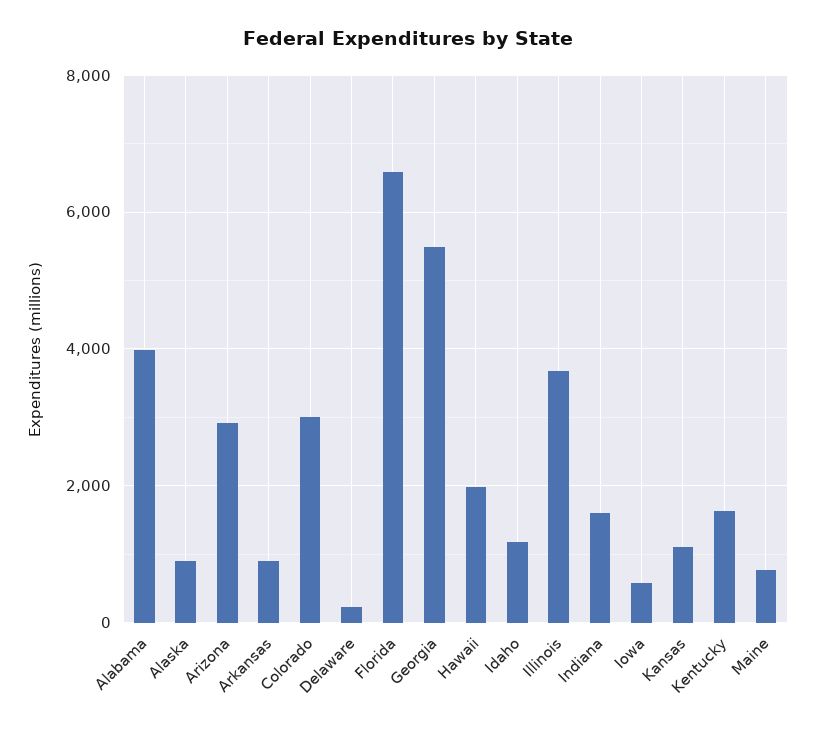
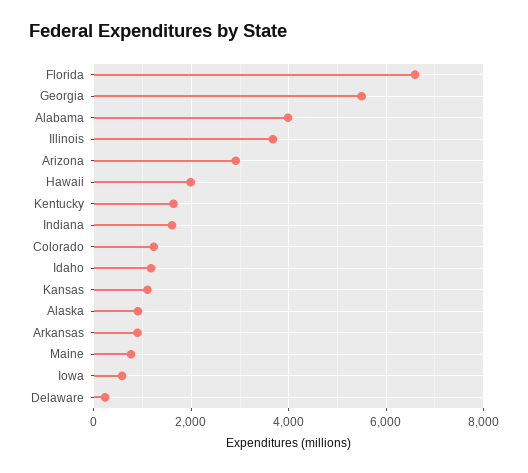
  {
    "Alabama": 4000,
    "Alaska": 1000,
    "Arizona": 3000,
    "Arkansas": 800,
-   "Colorado": 3000,
+   "Colorado": 1200,
    "Delaware": 200,
    "Florida": 6600,
    "Georgia": 5400,
    "Hawaii": 2000,
    "Idaho": 1200,
    "Illinois": 3600,
    "Indiana": 1600,
    "Iowa": 600,
    "Kansas": 1200,
    "Kentucky": 1600,
    "Maine": 800
  }

